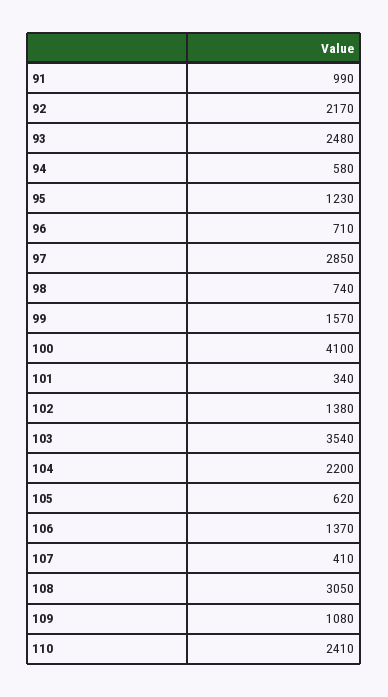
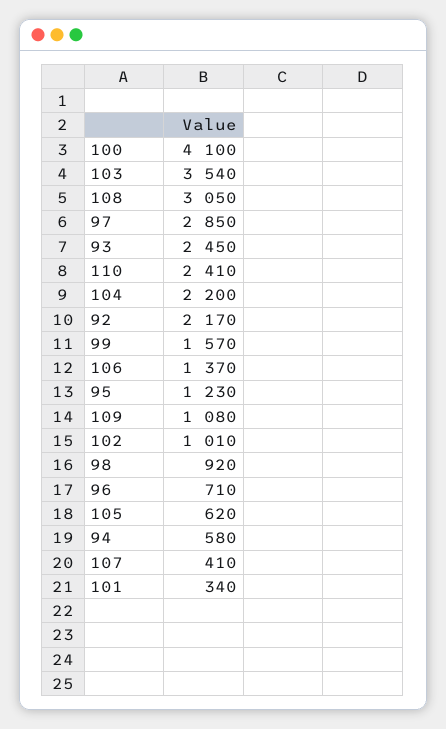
  {
-   "91": 990,
    "92": 2170,
-   "93": 2480,
+   "93": 2450,
    "94": 580,
    "95": 1230,
    "96": 710,
    "97": 2850,
-   "98": 740,
+   "98": 920,
    "99": 1570,
    "100": 4100,
    "101": 340,
-   "102": 1380,
+   "102": 1010,
    "103": 3540,
    "104": 2200,
    "105": 620,
    "106": 1370,
    "107": 410,
    "108": 3050,
    "109": 1080,
    "110": 2410
  }

